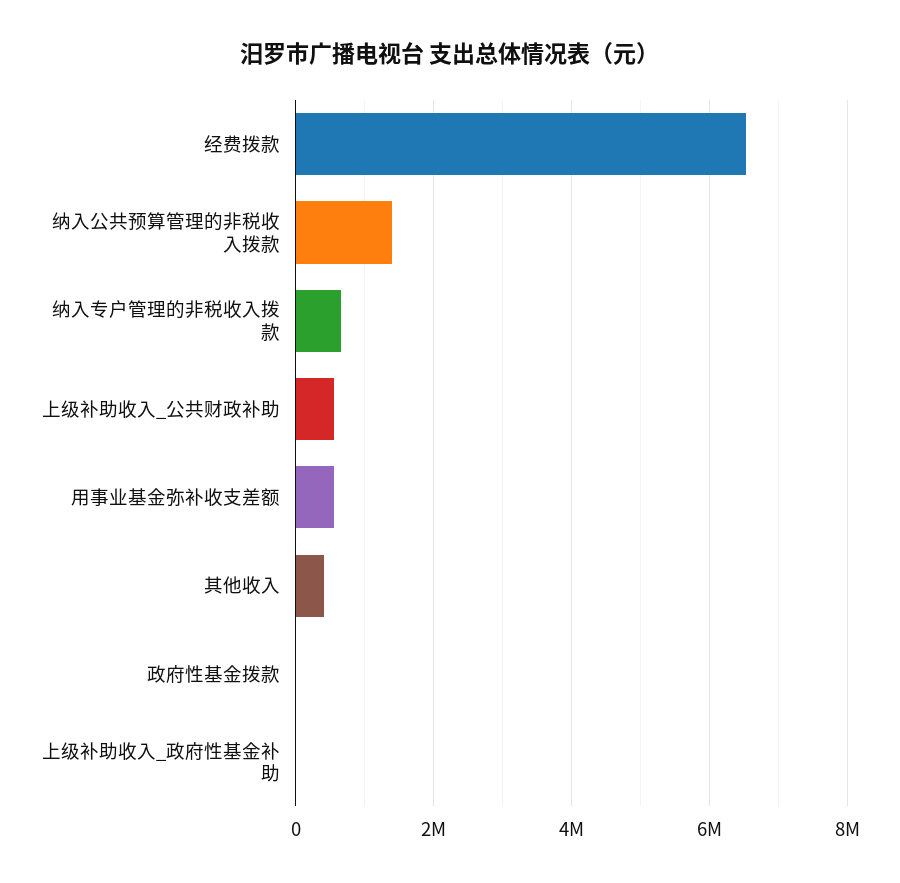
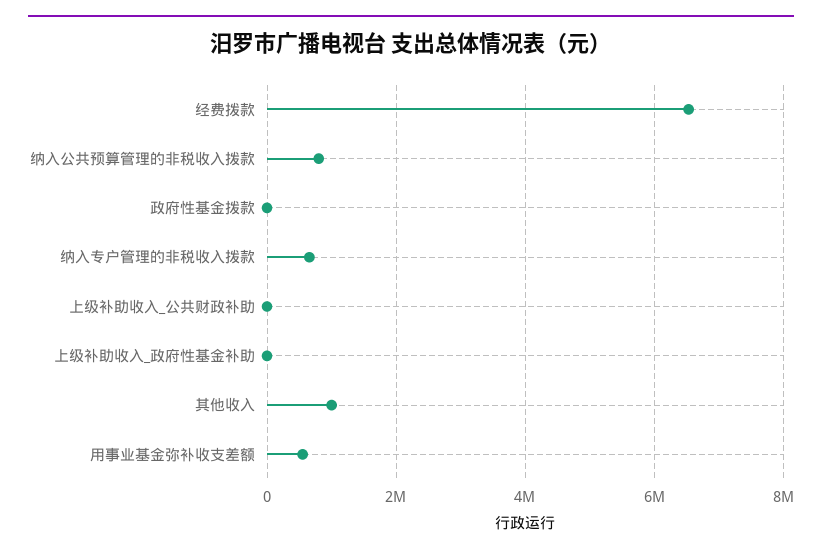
  {
    "经费拨款": 6600000,
-   "纳入公共预算管理的非税收入拨款": 1400000,
+   "纳入公共预算管理的非税收入拨款": 800000,
    "纳入专户管理的非税收入拨款": 600000,
-   "上级补助收入_公共财政补助": 600000,
+   "上级补助收入_公共财政补助": 0,
    "用事业基金弥补收支差额": 600000,
-   "其他收入": 400000,
+   "其他收入": 1000000,
    "政府性基金拨款": 0,
    "上级补助收入_政府性基金补助": 0
  }

